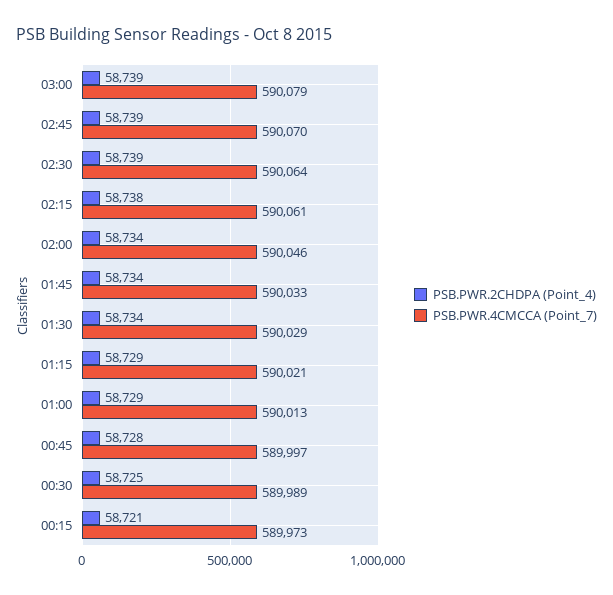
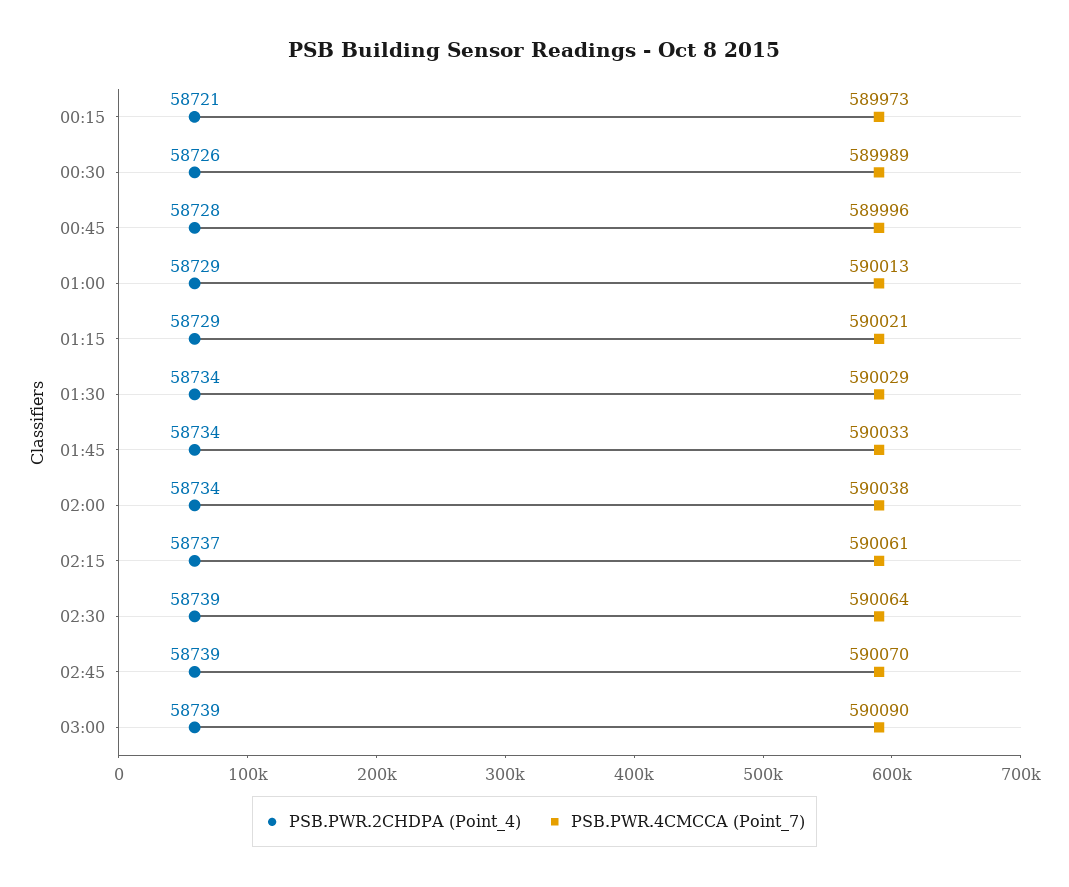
  {
    "PSB.PWR.2CHDPA (Point_4)": {
      "03:00": 58739,
      "02:45": 58739,
      "02:30": 58739,
-     "02:15": 58738,
+     "02:15": 58737,
      "02:00": 58734,
      "01:45": 58734,
      "01:30": 58734,
      "01:15": 58729,
      "01:00": 58729,
      "00:45": 58728,
-     "00:30": 58725,
+     "00:30": 58726,
      "00:15": 58721
    },
    "PSB.PWR.4CMCCA (Point_7)": {
-     "03:00": 590079,
+     "03:00": 590090,
      "02:45": 590070,
      "02:30": 590064,
      "02:15": 590061,
-     "02:00": 590046,
+     "02:00": 590038,
      "01:45": 590033,
      "01:30": 590029,
      "01:15": 590021,
      "01:00": 590013,
-     "00:45": 589997,
+     "00:45": 589996,
      "00:30": 589989,
      "00:15": 589973
    }
  }

